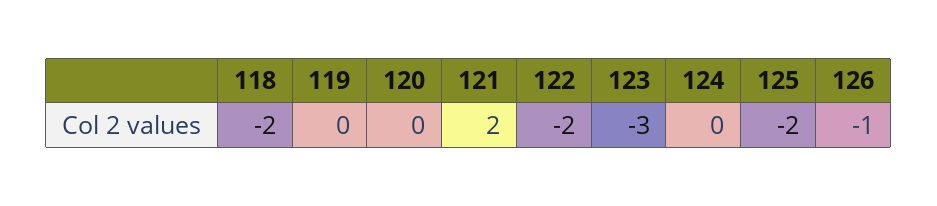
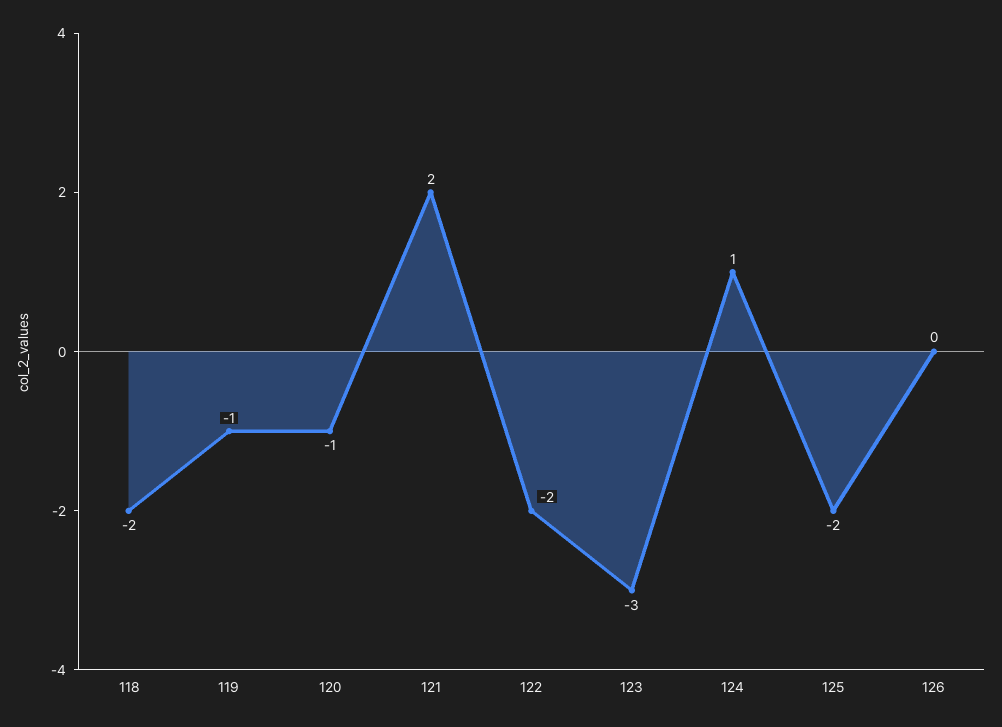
  {
    "118": -2,
-   "119": 0,
+   "119": -1,
-   "120": 0,
+   "120": -1,
    "121": 2,
    "122": -2,
    "123": -3,
-   "124": 0,
+   "124": 1,
    "125": -2,
-   "126": -1
+   "126": 0
  }

